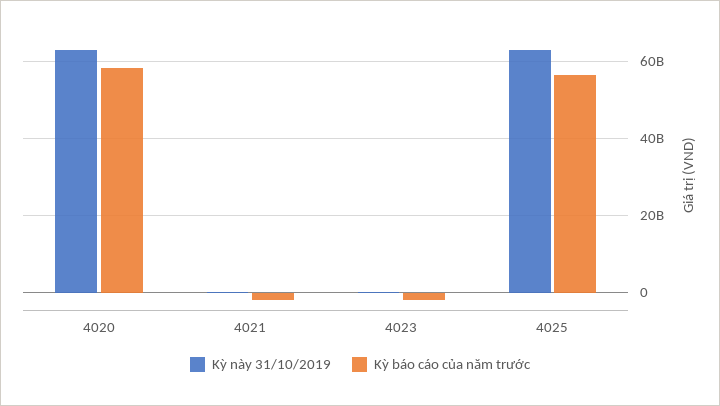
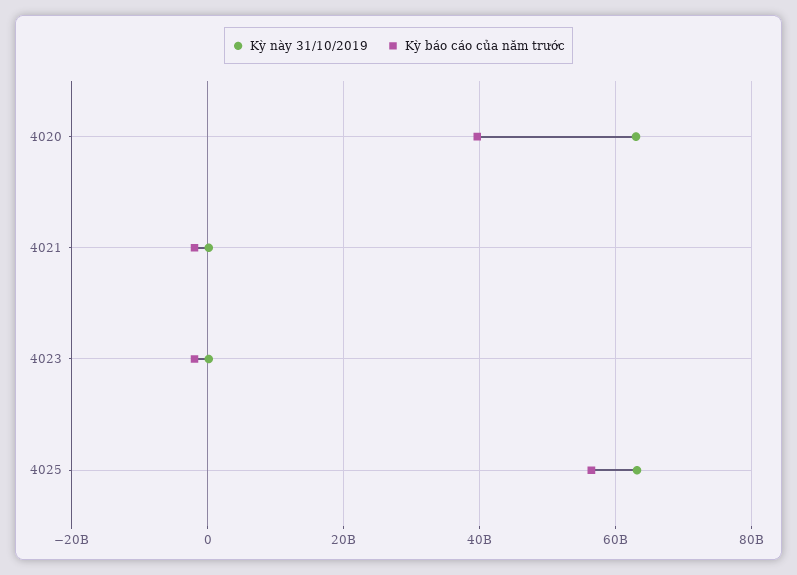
  {
    "Kỳ này 31/10/2019": {
      "4020": 62000000000,
      "4021": 0,
      "4023": 0,
      "4025": 64000000000
    },
    "Kỳ báo cáo của năm trước": {
-     "4020": 58000000000,
+     "4020": 40000000000,
      "4021": -2000000000,
      "4023": -2000000000,
      "4025": 56000000000
    }
  }

